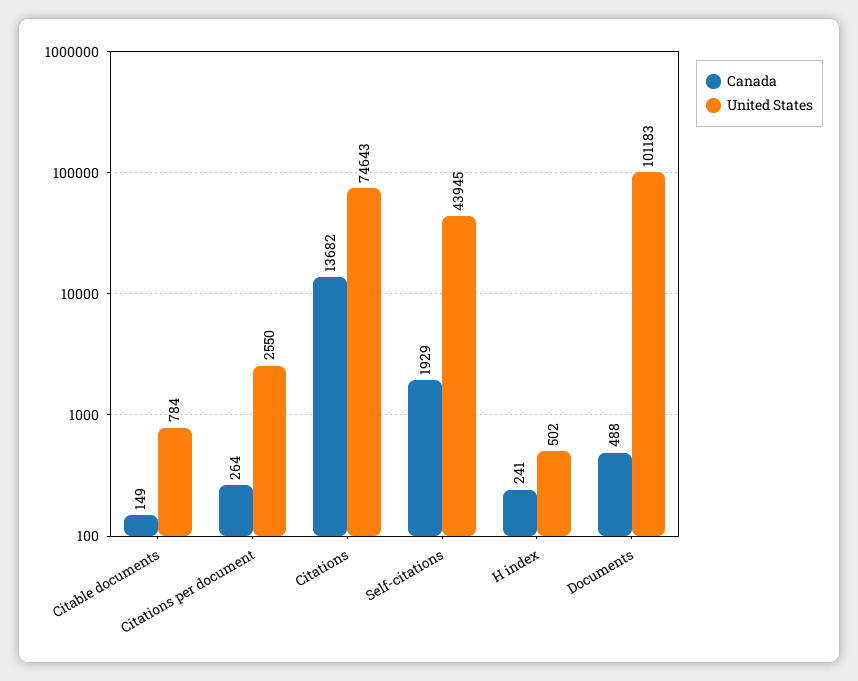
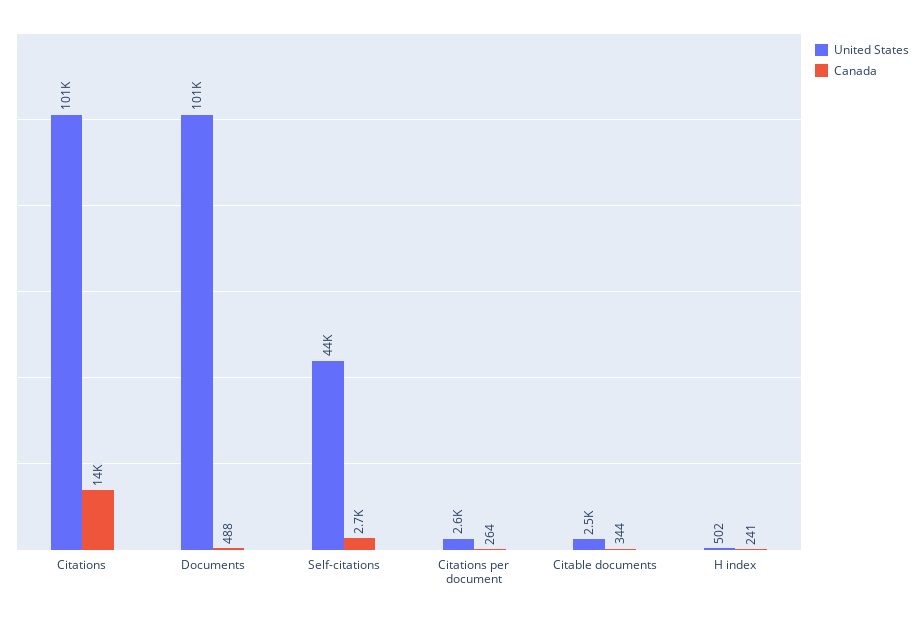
  {
    "Canada": {
-     "Citable documents": 149,
+     "Citable documents": 344,
      "Citations per document": 264,
      "Citations": 13682,
-     "Self-citations": 1929,
+     "Self-citations": 2700,
      "H index": 241,
      "Documents": 488
    },
    "United States": {
-     "Citable documents": 784,
+     "Citable documents": 2500,
      "Citations per document": 2550,
-     "Citations": 74643,
+     "Citations": 101000,
      "Self-citations": 43945,
      "H index": 502,
      "Documents": 101183
    }
  }

